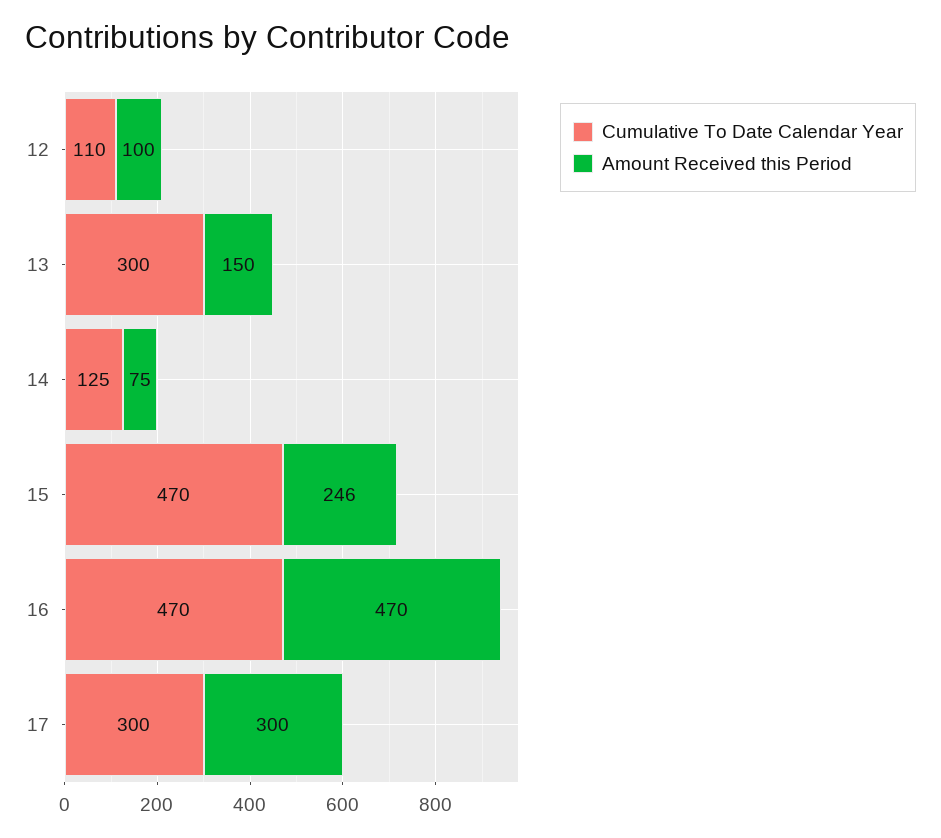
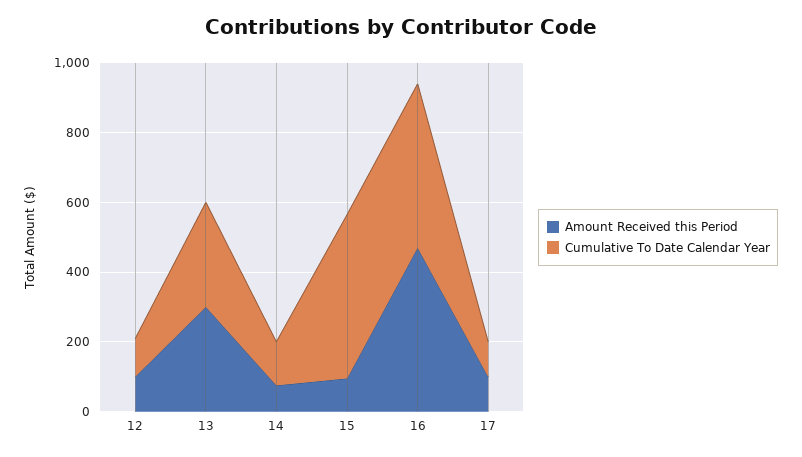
  {
    "Cumulative To Date Calendar Year": {
      "12": 110,
      "13": 300,
      "14": 125,
      "15": 470,
      "16": 470,
-     "17": 300
+     "17": 100
    },
    "Amount Received this Period": {
      "12": 100,
-     "13": 150,
+     "13": 300,
      "14": 75,
-     "15": 246,
+     "15": 100,
      "16": 470,
-     "17": 300
+     "17": 100
    }
  }

